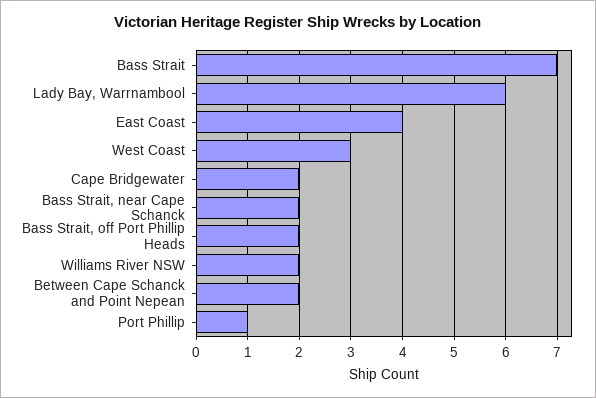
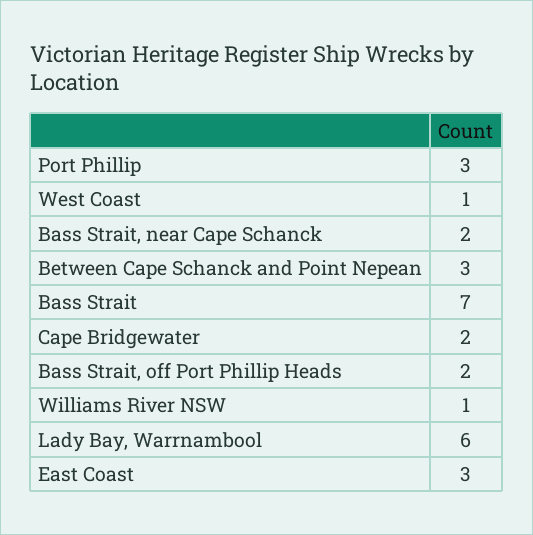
  {
    "Bass Strait": 7,
    "Lady Bay, Warrnambool": 6,
-   "East Coast": 4,
+   "East Coast": 3,
-   "West Coast": 3,
+   "West Coast": 1,
    "Cape Bridgewater": 2,
    "Bass Strait, near Cape Schanck": 2,
    "Bass Strait, off Port Phillip Heads": 2,
-   "Williams River NSW": 2,
+   "Williams River NSW": 1,
-   "Between Cape Schanck and Point Nepean": 2,
+   "Between Cape Schanck and Point Nepean": 3,
-   "Port Phillip": 1
+   "Port Phillip": 3
  }

